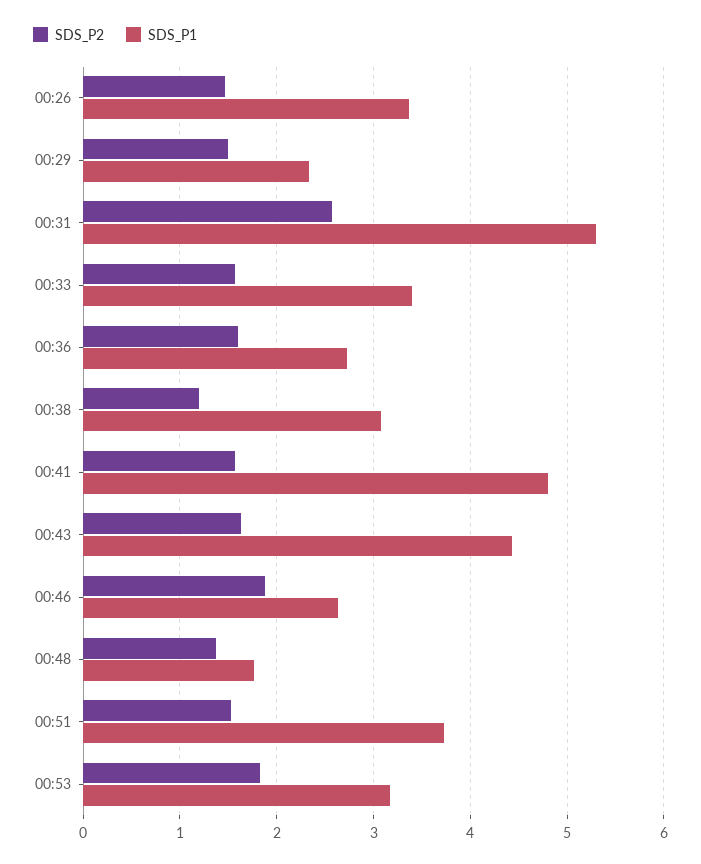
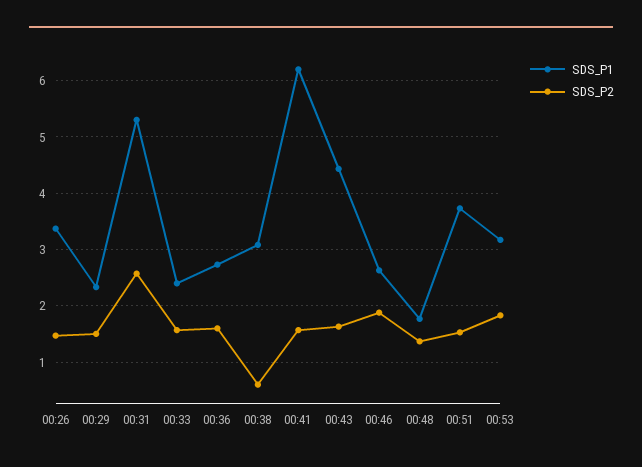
  {
    "SDS_P2": {
      "00:26": 1.5,
      "00:29": 1.5,
      "00:31": 2.6,
      "00:33": 1.6,
      "00:36": 1.6,
-     "00:38": 1.2,
+     "00:38": 0.6,
      "00:41": 1.6,
      "00:43": 1.6,
      "00:46": 1.9,
      "00:48": 1.4,
      "00:51": 1.5,
      "00:53": 1.8
    },
    "SDS_P1": {
      "00:26": 3.4,
      "00:29": 2.3,
      "00:31": 5.3,
-     "00:33": 3.4,
+     "00:33": 2.4,
      "00:36": 2.7,
      "00:38": 3.1,
-     "00:41": 4.8,
+     "00:41": 6.2,
      "00:43": 4.4,
      "00:46": 2.6,
      "00:48": 1.8,
      "00:51": 3.7,
      "00:53": 3.2
    }
  }

